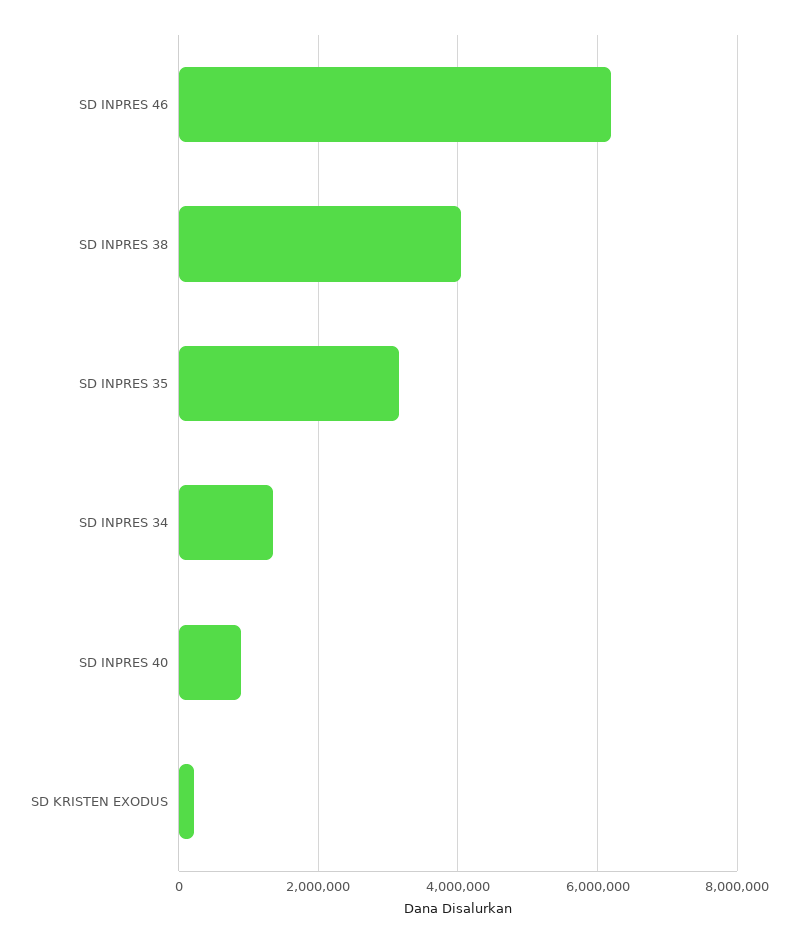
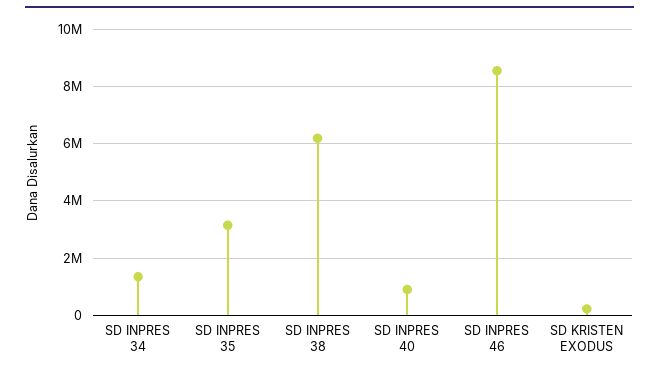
  {
-   "SD INPRES 46": 6200000,
+   "SD INPRES 46": 8500000,
-   "SD INPRES 38": 4000000,
+   "SD INPRES 38": 6250000,
    "SD INPRES 35": 3200000,
    "SD INPRES 34": 1400000,
    "SD INPRES 40": 1000000,
    "SD KRISTEN EXODUS": 200000
  }

